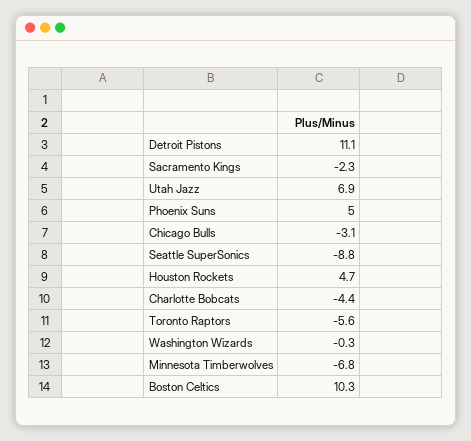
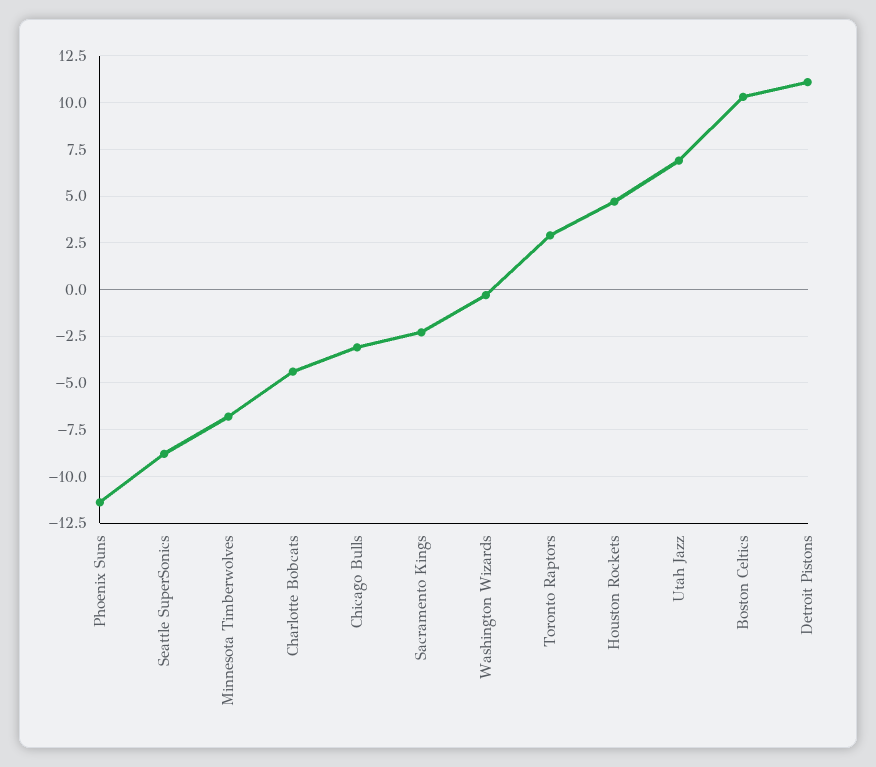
  {
    "Detroit Pistons": 11.1,
    "Sacramento Kings": -2.3,
    "Utah Jazz": 6.9,
-   "Phoenix Suns": 5,
+   "Phoenix Suns": -11.5,
    "Chicago Bulls": -3.1,
    "Seattle SuperSonics": -8.8,
    "Houston Rockets": 4.7,
    "Charlotte Bobcats": -4.4,
-   "Toronto Raptors": -5.6,
+   "Toronto Raptors": 3,
    "Washington Wizards": -0.3,
    "Minnesota Timberwolves": -6.8,
    "Boston Celtics": 10.3
  }

